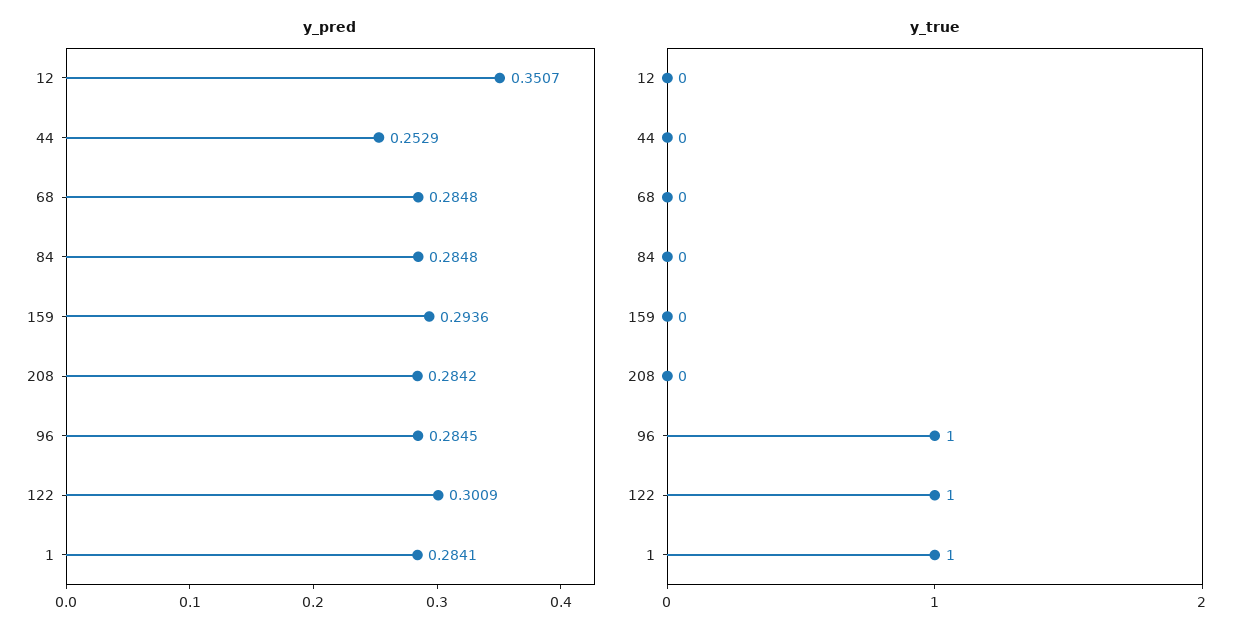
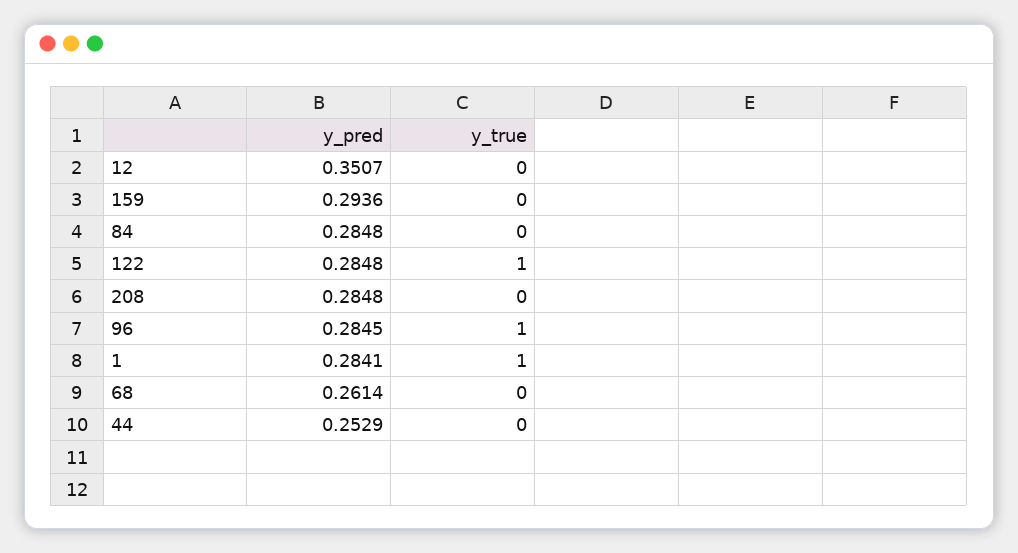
  {
    "y_pred": {
      "12": 0.3507,
      "44": 0.2529,
-     "68": 0.2848,
+     "68": 0.2614,
      "84": 0.2848,
      "159": 0.2936,
-     "208": 0.2842,
+     "208": 0.2848,
      "96": 0.2845,
-     "122": 0.3009,
+     "122": 0.2848,
      "1": 0.2841
    },
    "y_true": {
      "12": 0,
      "44": 0,
      "68": 0,
      "84": 0,
      "159": 0,
      "208": 0,
      "96": 1,
      "122": 1,
      "1": 1
    }
  }

